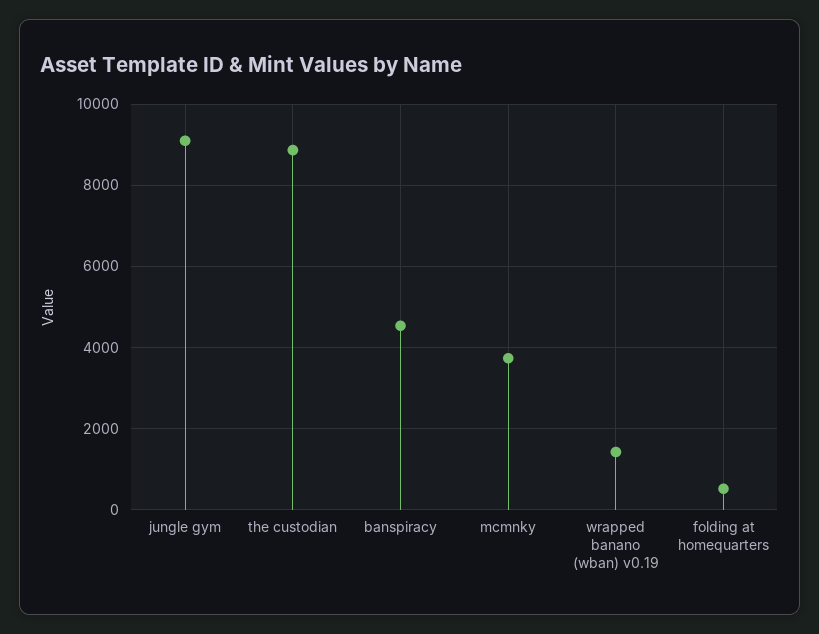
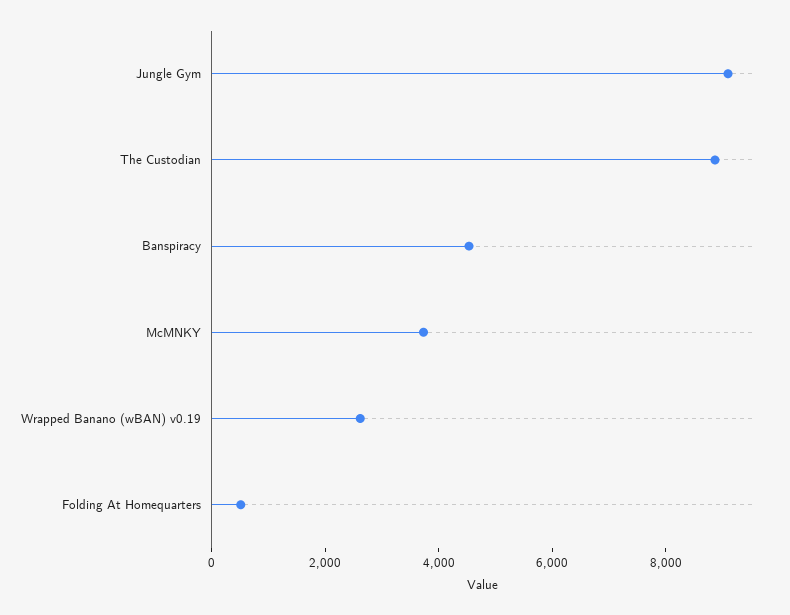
  {
    "jungle gym": 9000,
    "the custodian": 8800,
    "banspiracy": 4600,
    "mcmnky": 3800,
-   "wrapped banano (wban) v0.19": 1400,
+   "wrapped banano (wban) v0.19": 2500,
    "folding at homequarters": 600
  }

